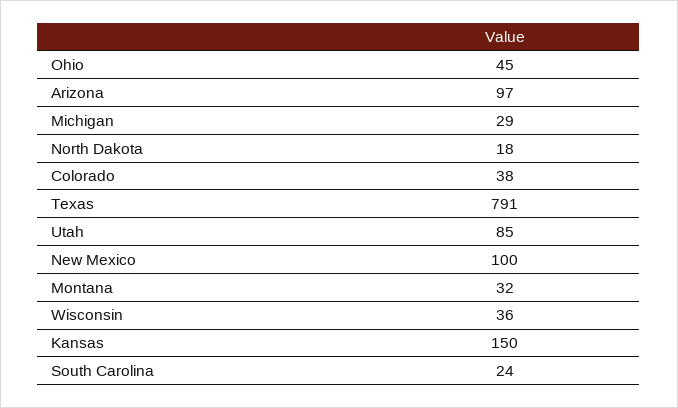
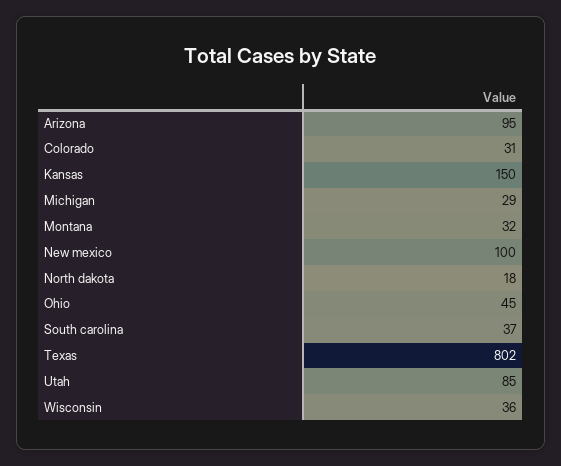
  {
    "Ohio": 45,
-   "Arizona": 97,
+   "Arizona": 95,
    "Michigan": 29,
    "North Dakota": 18,
-   "Colorado": 38,
+   "Colorado": 31,
-   "Texas": 791,
+   "Texas": 802,
    "Utah": 85,
    "New Mexico": 100,
    "Montana": 32,
    "Wisconsin": 36,
    "Kansas": 150,
-   "South Carolina": 24
+   "South Carolina": 37
  }

